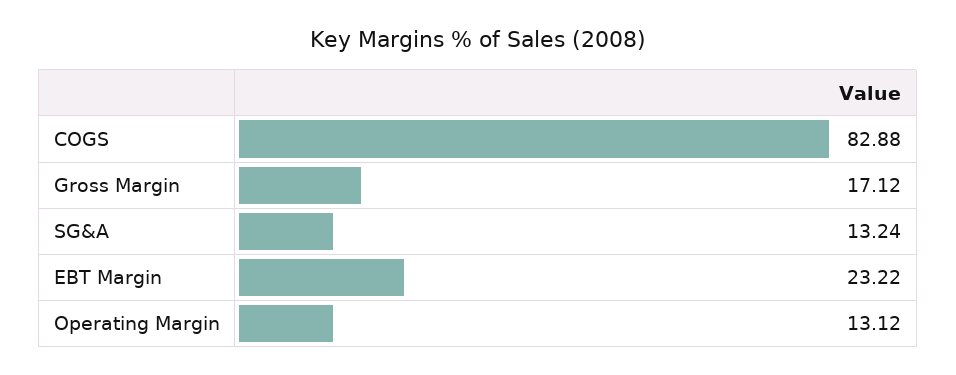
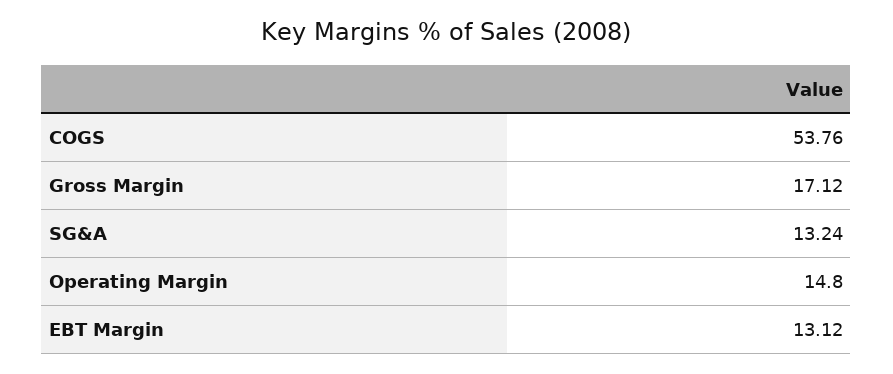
  {
-   "COGS": 82.88,
+   "COGS": 53.76,
    "Gross Margin": 17.12,
    "SG&A": 13.24,
-   "EBT Margin": 23.22,
+   "EBT Margin": 13.12,
-   "Operating Margin": 13.12
+   "Operating Margin": 14.8
  }

